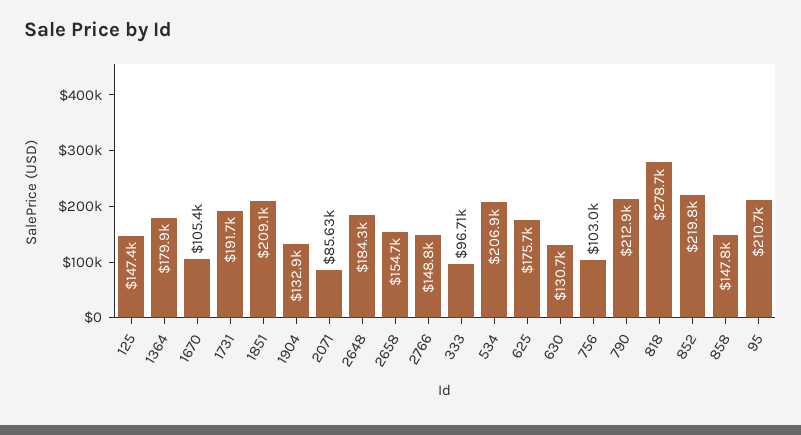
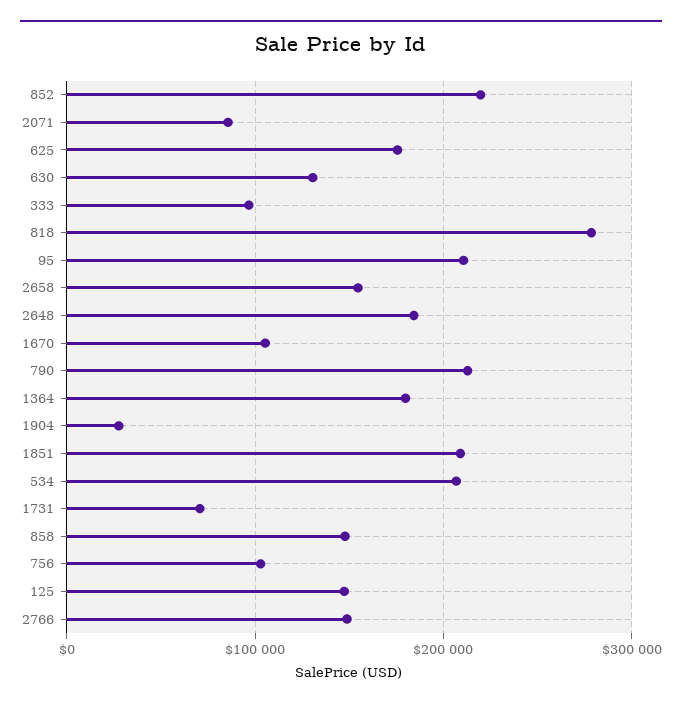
  {
    "125": 147400,
    "1364": 179900,
    "1670": 105400,
-   "1731": 191700,
+   "1731": 70000,
    "1851": 209100,
-   "1904": 132900,
+   "1904": 30000,
    "2071": 85630,
    "2648": 184300,
    "2658": 154700,
    "2766": 148800,
    "333": 96710,
    "534": 206900,
    "625": 175700,
    "630": 130700,
    "756": 103000,
    "790": 212900,
    "818": 278700,
    "852": 219800,
    "858": 147800,
    "95": 210700
  }

